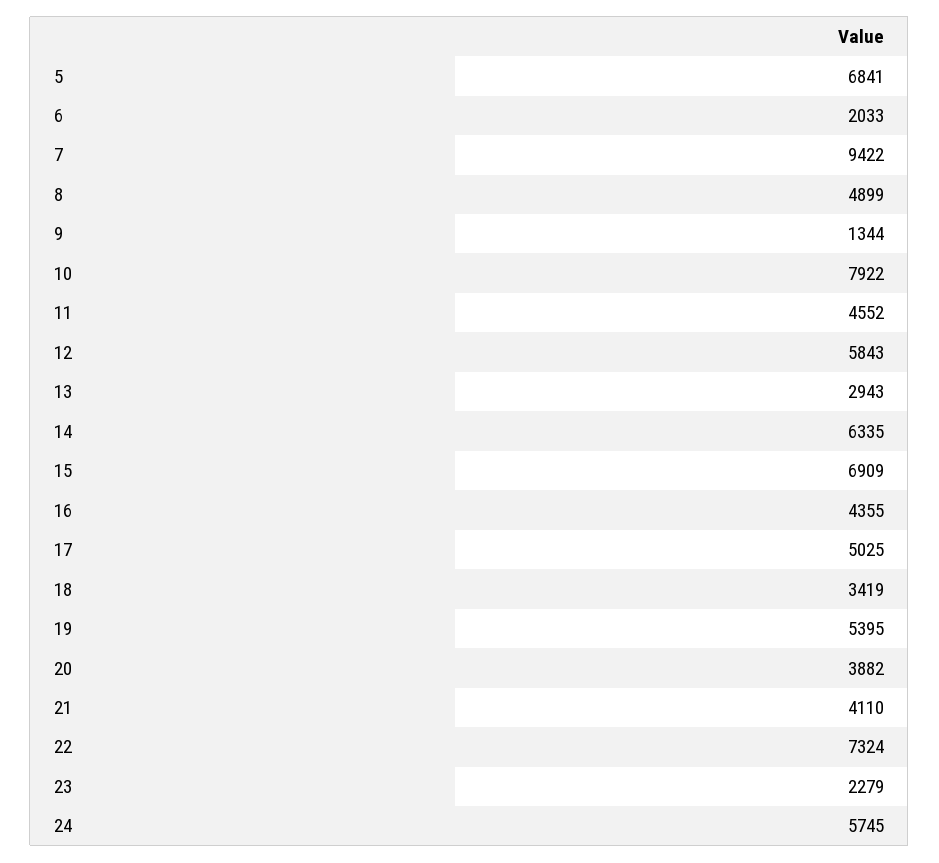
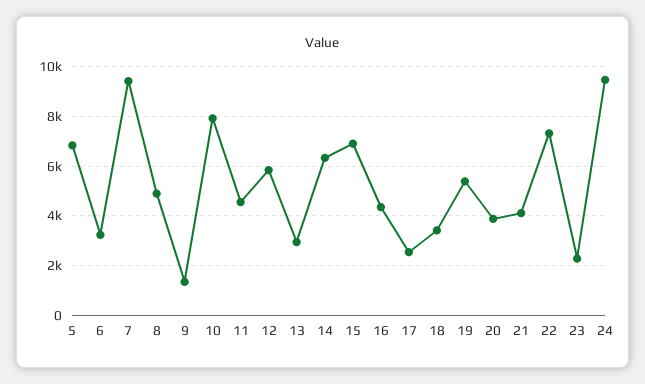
  {
    "5": 6841,
-   "6": 2033,
+   "6": 3250,
    "7": 9422,
    "8": 4899,
    "9": 1344,
    "10": 7922,
    "11": 4552,
    "12": 5843,
    "13": 2943,
    "14": 6335,
    "15": 6909,
    "16": 4355,
-   "17": 5025,
+   "17": 2500,
    "18": 3419,
    "19": 5395,
    "20": 3882,
    "21": 4110,
    "22": 7324,
    "23": 2279,
-   "24": 5745
+   "24": 9500
  }

